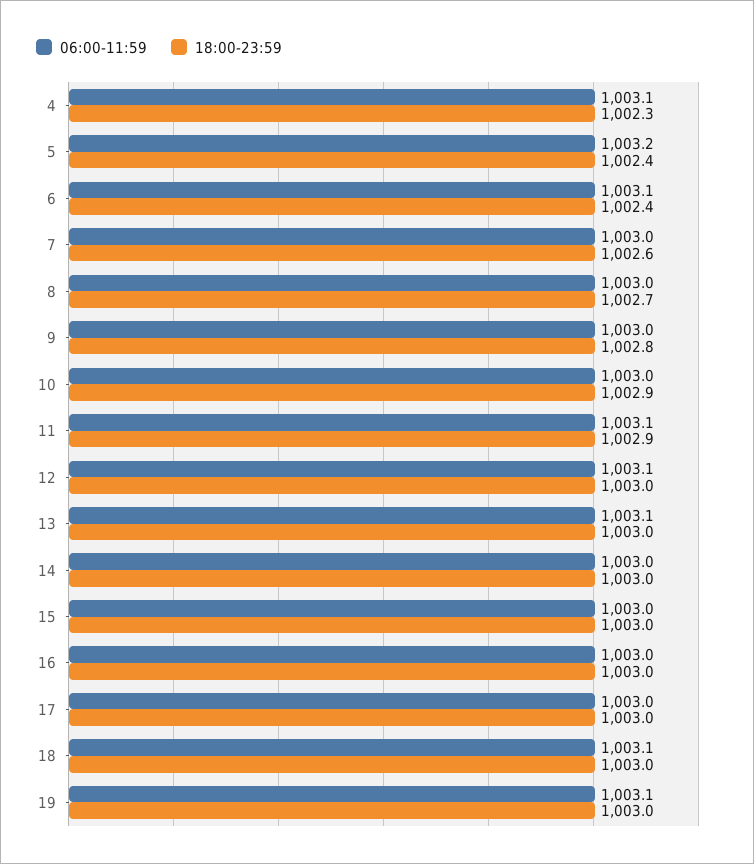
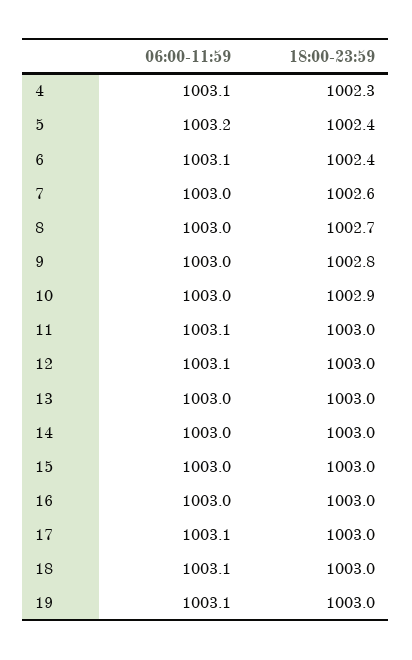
  {
    "06:00-11:59": {
      "4": 1003.1,
      "5": 1003.2,
      "6": 1003.1,
      "7": 1003,
      "8": 1003,
      "9": 1003,
      "10": 1003,
      "11": 1003.1,
      "12": 1003.1,
-     "13": 1003.1,
+     "13": 1003,
      "14": 1003,
      "15": 1003,
      "16": 1003,
-     "17": 1003,
+     "17": 1003.1,
      "18": 1003.1,
      "19": 1003.1
    },
    "18:00-23:59": {
      "4": 1002.3,
      "5": 1002.4,
      "6": 1002.4,
      "7": 1002.6,
      "8": 1002.7,
      "9": 1002.8,
      "10": 1002.9,
-     "11": 1002.9,
+     "11": 1003,
      "12": 1003,
      "13": 1003,
      "14": 1003,
      "15": 1003,
      "16": 1003,
      "17": 1003,
      "18": 1003,
      "19": 1003
    }
  }

